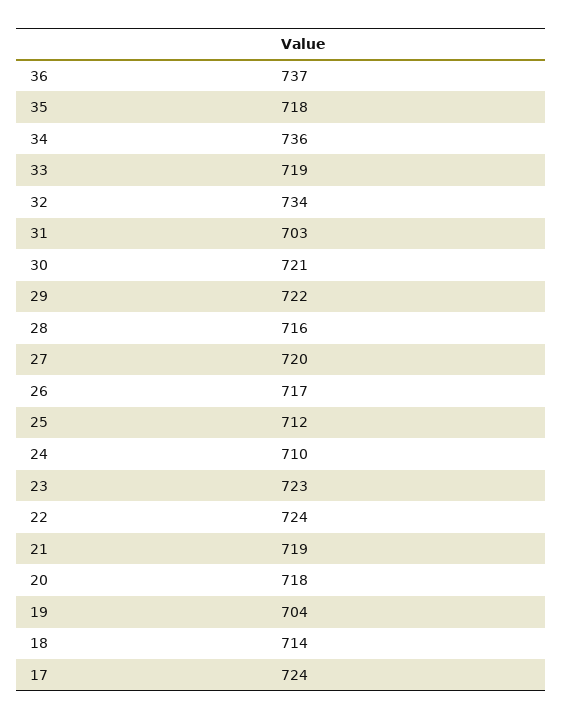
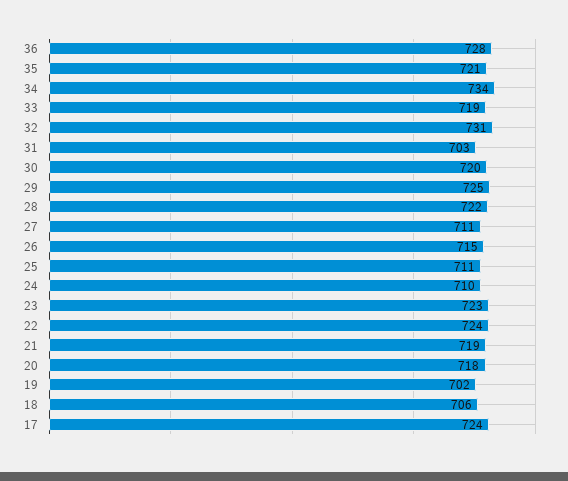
  {
-   "36": 737,
+   "36": 728,
-   "35": 718,
+   "35": 721,
-   "34": 736,
+   "34": 734,
    "33": 719,
-   "32": 734,
+   "32": 731,
    "31": 703,
-   "30": 721,
+   "30": 720,
-   "29": 722,
+   "29": 725,
-   "28": 716,
+   "28": 722,
-   "27": 720,
+   "27": 711,
-   "26": 717,
+   "26": 715,
-   "25": 712,
+   "25": 711,
    "24": 710,
    "23": 723,
    "22": 724,
    "21": 719,
    "20": 718,
-   "19": 704,
+   "19": 702,
-   "18": 714,
+   "18": 706,
    "17": 724
  }

